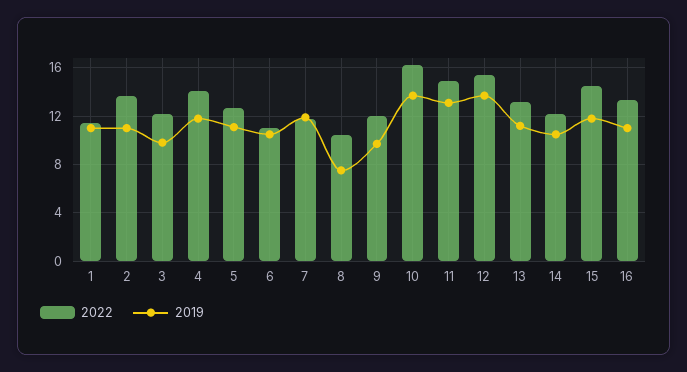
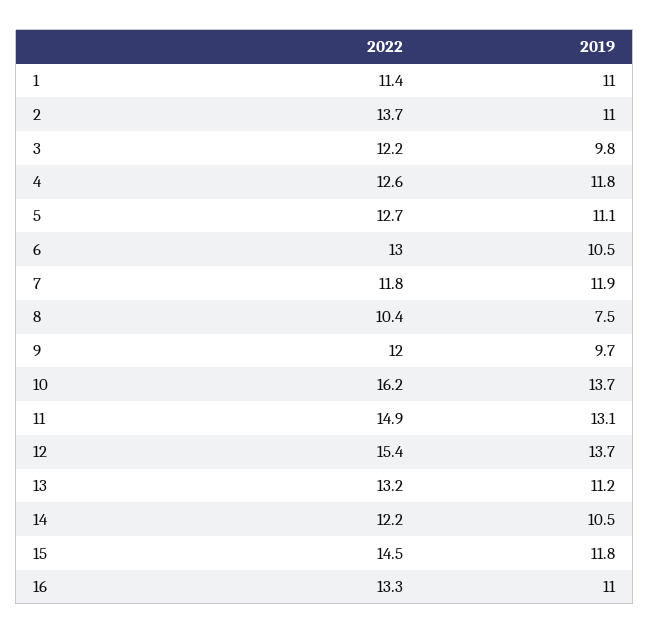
  {
    "2022": {
      "1": 11.4,
      "2": 13.7,
      "3": 12.2,
-     "4": 14,
+     "4": 12.6,
      "5": 12.7,
-     "6": 11,
+     "6": 13,
      "7": 11.8,
      "8": 10.4,
      "9": 12,
      "10": 16.2,
      "11": 14.9,
      "12": 15.4,
      "13": 13.2,
      "14": 12.2,
      "15": 14.5,
      "16": 13.3
    },
    "2019": {
      "1": 11,
      "2": 11,
      "3": 9.8,
      "4": 11.8,
      "5": 11.1,
      "6": 10.5,
      "7": 11.9,
      "8": 7.5,
      "9": 9.7,
      "10": 13.7,
      "11": 13.1,
      "12": 13.7,
      "13": 11.2,
      "14": 10.5,
      "15": 11.8,
      "16": 11
    }
  }

